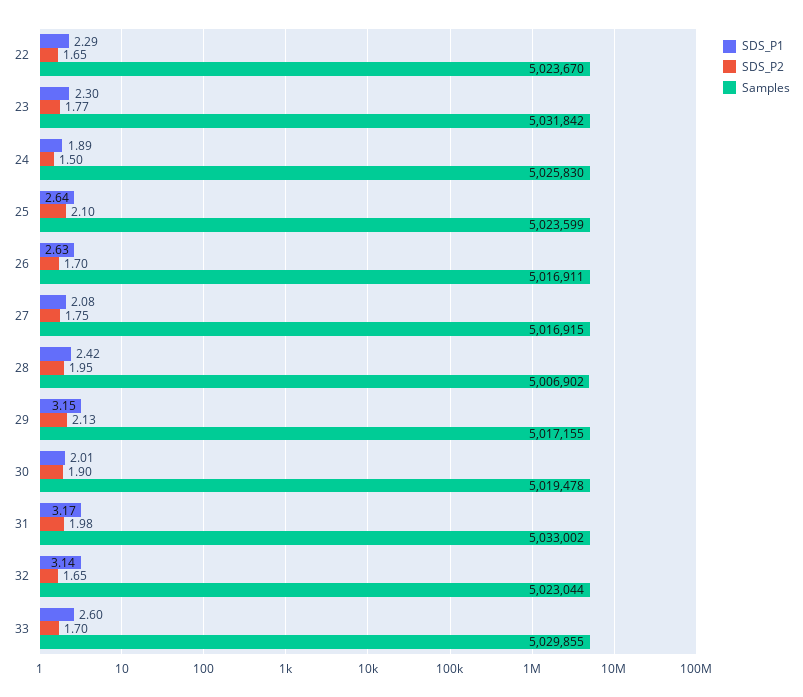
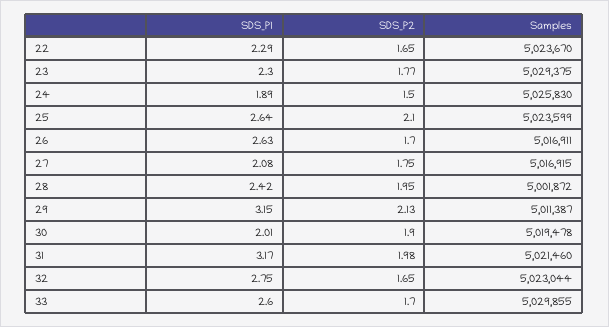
  {
    "SDS_P1": {
      "22": 2.29,
      "23": 2.3,
      "24": 1.89,
      "25": 2.64,
      "26": 2.63,
      "27": 2.08,
      "28": 2.42,
      "29": 3.15,
      "30": 2.01,
      "31": 3.17,
-     "32": 3.14,
+     "32": 2.75,
      "33": 2.6
    },
    "SDS_P2": {
      "22": 1.65,
      "23": 1.77,
      "24": 1.5,
      "25": 2.1,
      "26": 1.7,
      "27": 1.75,
      "28": 1.95,
      "29": 2.13,
      "30": 1.9,
      "31": 1.98,
      "32": 1.65,
      "33": 1.7
    },
    "Samples": {
      "22": 5023670,
-     "23": 5031842,
+     "23": 5029375,
      "24": 5025830,
      "25": 5023599,
      "26": 5016911,
      "27": 5016915,
-     "28": 5006902,
+     "28": 5001872,
-     "29": 5017155,
+     "29": 5011387,
      "30": 5019478,
-     "31": 5033002,
+     "31": 5021460,
      "32": 5023044,
      "33": 5029855
    }
  }

